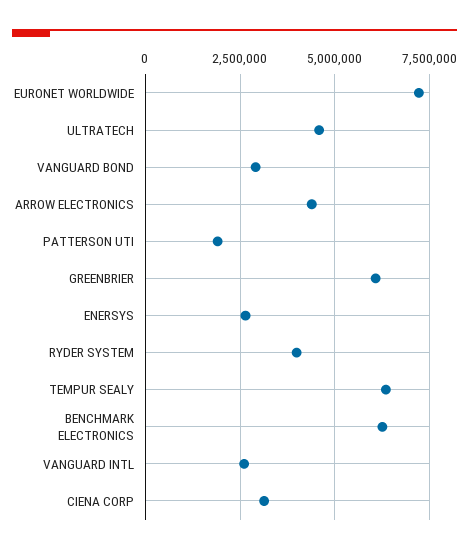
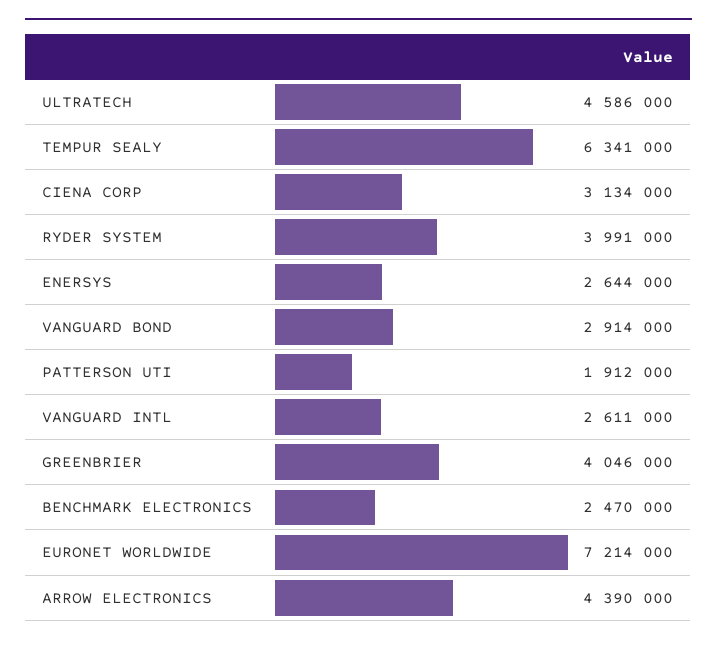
  {
    "EURONET WORLDWIDE": 7214000,
    "ULTRATECH": 4586000,
    "VANGUARD BOND": 2914000,
    "ARROW ELECTRONICS": 4390000,
    "PATTERSON UTI": 1912000,
-   "GREENBRIER": 6000000,
+   "GREENBRIER": 4046000,
    "ENERSYS": 2644000,
    "RYDER SYSTEM": 3991000,
    "TEMPUR SEALY": 6341000,
-   "BENCHMARK ELECTRONICS": 6250000,
+   "BENCHMARK ELECTRONICS": 2470000,
    "VANGUARD INTL": 2611000,
    "CIENA CORP": 3134000
  }

